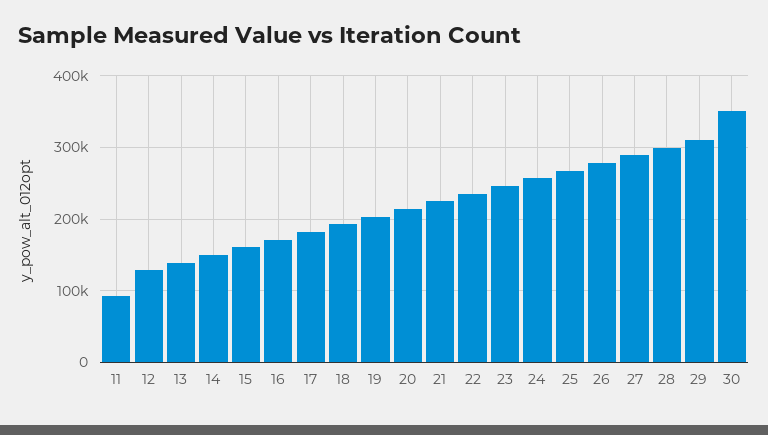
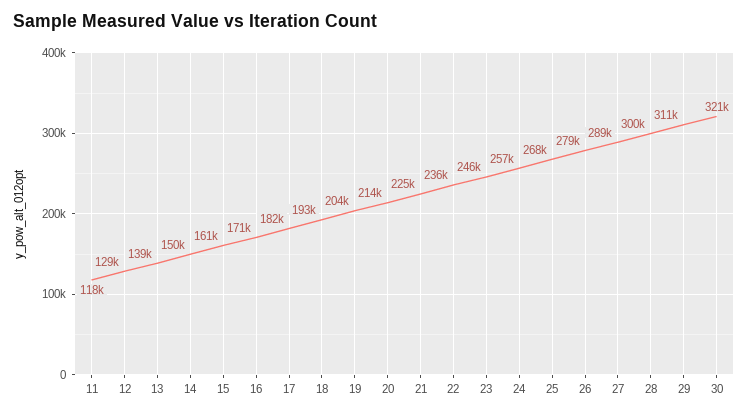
  {
-   "11": 90000,
+   "11": 118000,
    "12": 129000,
    "13": 139000,
    "14": 150000,
    "15": 161000,
    "16": 171000,
    "17": 182000,
    "18": 193000,
    "19": 204000,
    "20": 214000,
    "21": 225000,
    "22": 236000,
    "23": 246000,
    "24": 257000,
    "25": 268000,
    "26": 279000,
    "27": 289000,
    "28": 300000,
    "29": 311000,
-   "30": 350000
+   "30": 321000
  }

